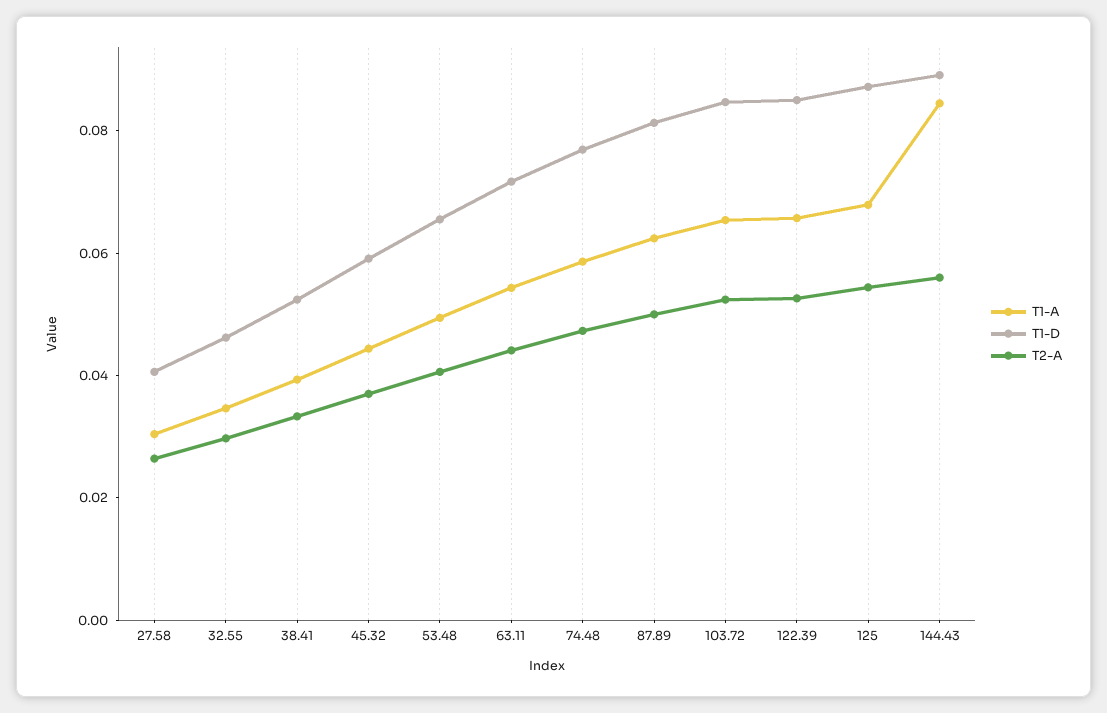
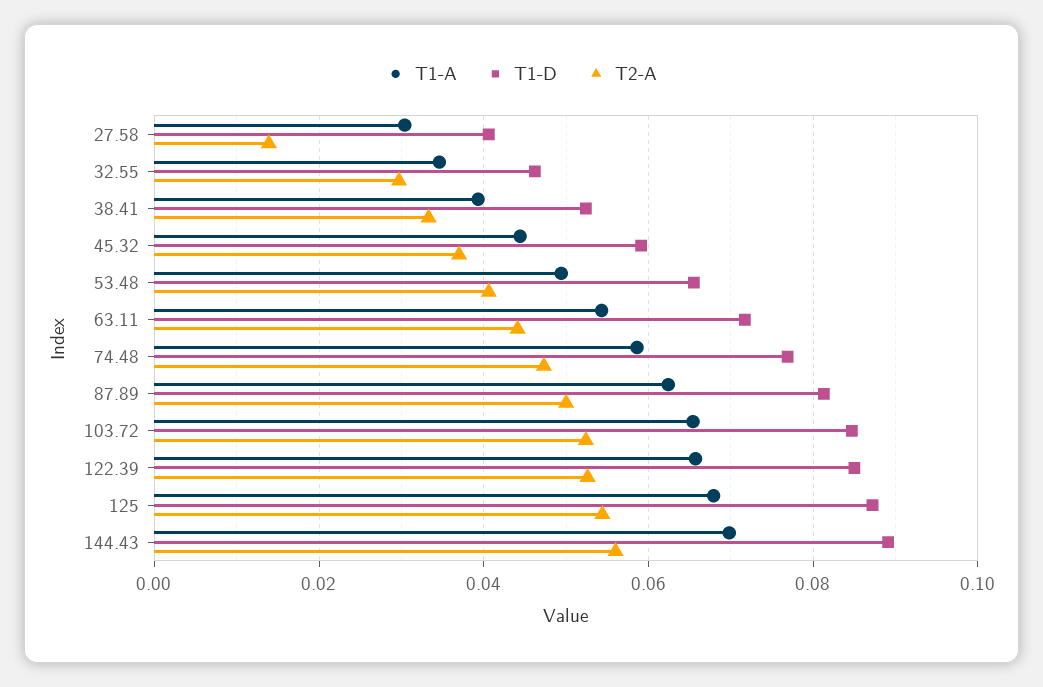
  {
    "T1-A": {
      "27.58": 0.03,
      "32.55": 0.034,
      "38.41": 0.04,
      "45.32": 0.044,
      "53.48": 0.05,
      "63.11": 0.054,
      "74.48": 0.058,
      "87.89": 0.062,
      "103.72": 0.066,
      "122.39": 0.066,
      "125": 0.068,
-     "144.43": 0.085
+     "144.43": 0.07
    },
    "T1-D": {
      "27.58": 0.04,
      "32.55": 0.046,
      "38.41": 0.052,
      "45.32": 0.06,
      "53.48": 0.066,
      "63.11": 0.072,
      "74.48": 0.076,
      "87.89": 0.082,
      "103.72": 0.084,
      "122.39": 0.086,
      "125": 0.088,
      "144.43": 0.09
    },
    "T2-A": {
-     "27.58": 0.025,
+     "27.58": 0.014,
      "32.55": 0.03,
      "38.41": 0.034,
      "45.32": 0.038,
      "53.48": 0.04,
      "63.11": 0.044,
      "74.48": 0.048,
      "87.89": 0.05,
      "103.72": 0.052,
      "122.39": 0.052,
      "125": 0.054,
      "144.43": 0.056
    }
  }

